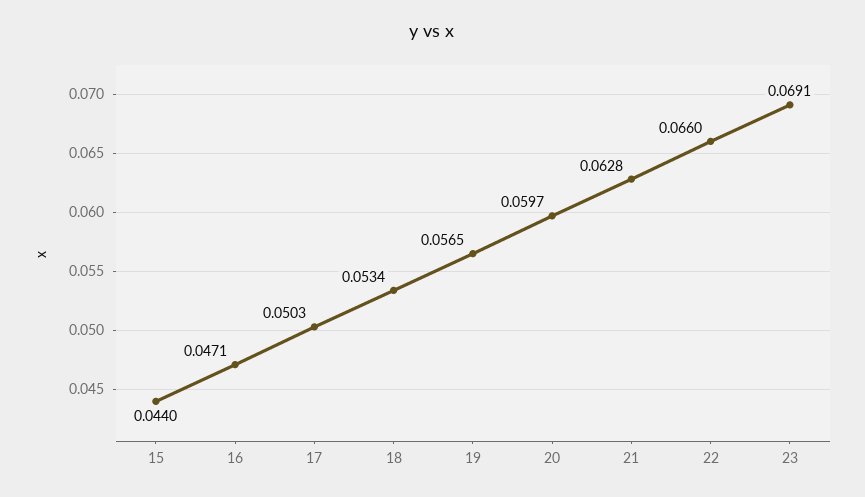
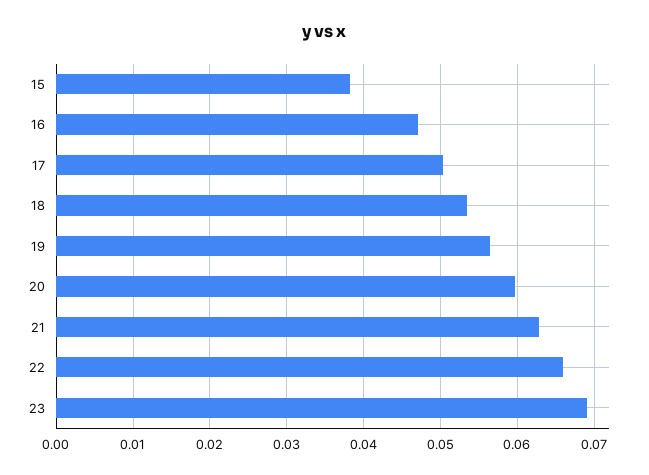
  {
-   "15": 0.044,
+   "15": 0.038,
    "16": 0.0471,
    "17": 0.0503,
    "18": 0.0534,
    "19": 0.0565,
    "20": 0.0597,
    "21": 0.0628,
    "22": 0.066,
    "23": 0.0691
  }

